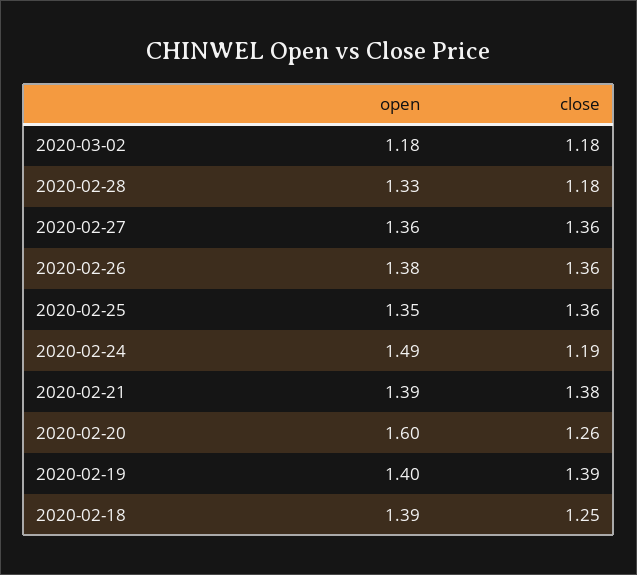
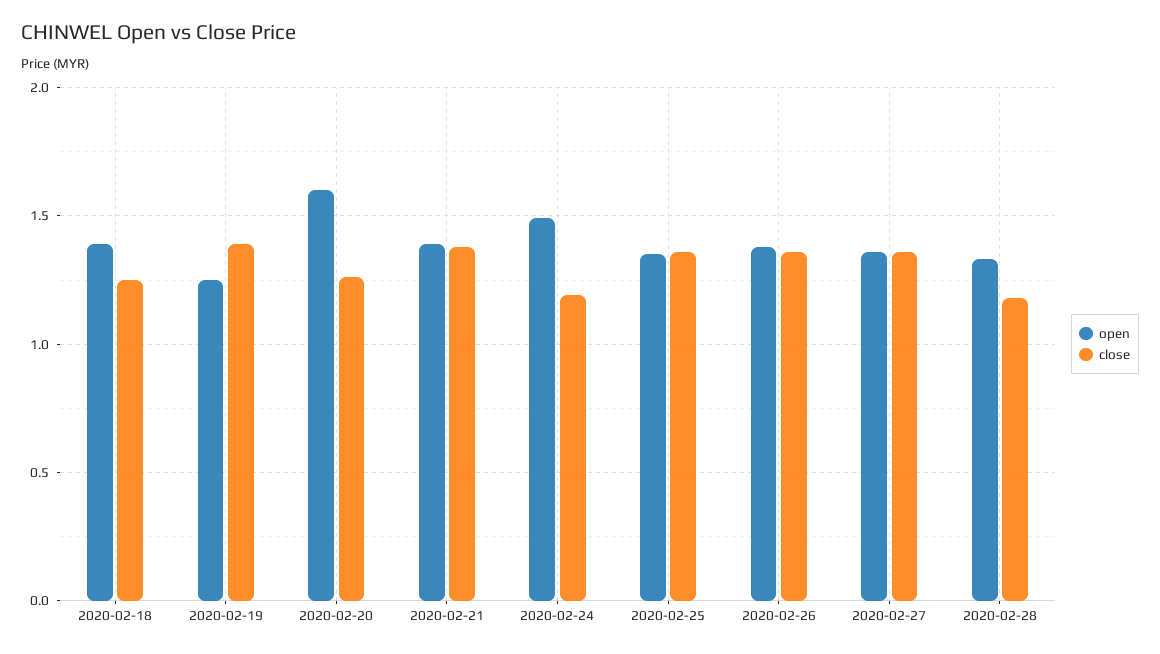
  {
    "open": {
-     "2020-03-02": 1.18,
      "2020-02-28": 1.33,
      "2020-02-27": 1.36,
      "2020-02-26": 1.38,
      "2020-02-25": 1.35,
      "2020-02-24": 1.49,
      "2020-02-21": 1.39,
      "2020-02-20": 1.6,
-     "2020-02-19": 1.4,
+     "2020-02-19": 1.25,
      "2020-02-18": 1.39
    },
    "close": {
-     "2020-03-02": 1.18,
      "2020-02-28": 1.18,
      "2020-02-27": 1.36,
      "2020-02-26": 1.36,
      "2020-02-25": 1.36,
      "2020-02-24": 1.19,
      "2020-02-21": 1.38,
      "2020-02-20": 1.26,
      "2020-02-19": 1.39,
      "2020-02-18": 1.25
    }
  }

